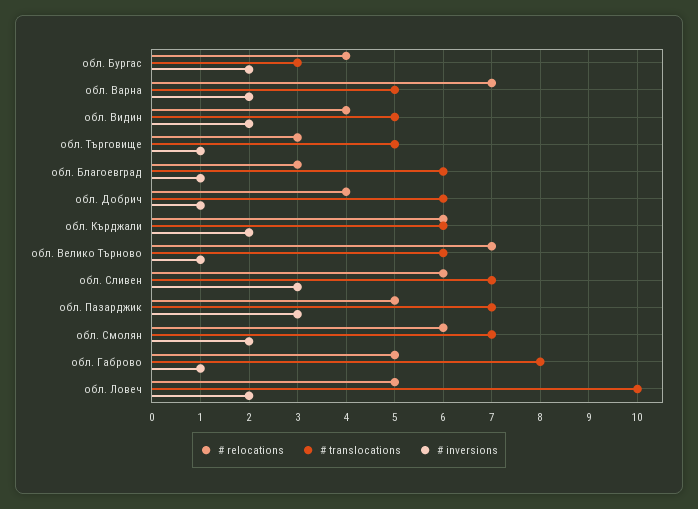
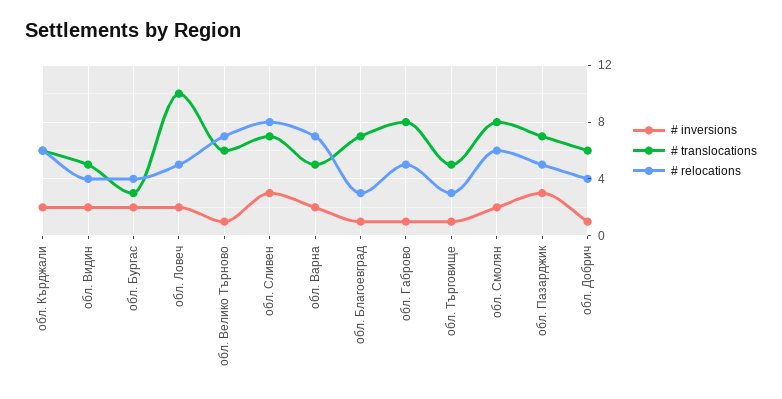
  {
    "# relocations": {
      "обл. Бургас": 4,
      "обл. Варна": 7,
      "обл. Видин": 4,
      "обл. Търговище": 3,
      "обл. Благоевград": 3,
      "обл. Добрич": 4,
      "обл. Кърджали": 6,
      "обл. Велико Търново": 7,
-     "обл. Сливен": 6,
+     "обл. Сливен": 8,
      "обл. Пазарджик": 5,
      "обл. Смолян": 6,
      "обл. Габрово": 5,
      "обл. Ловеч": 5
    },
    "# translocations": {
      "обл. Бургас": 3,
      "обл. Варна": 5,
      "обл. Видин": 5,
      "обл. Търговище": 5,
-     "обл. Благоевград": 6,
+     "обл. Благоевград": 7,
      "обл. Добрич": 6,
      "обл. Кърджали": 6,
      "обл. Велико Търново": 6,
      "обл. Сливен": 7,
      "обл. Пазарджик": 7,
-     "обл. Смолян": 7,
+     "обл. Смолян": 8,
      "обл. Габрово": 8,
      "обл. Ловеч": 10
    },
    "# inversions": {
      "обл. Бургас": 2,
      "обл. Варна": 2,
      "обл. Видин": 2,
      "обл. Търговище": 1,
      "обл. Благоевград": 1,
      "обл. Добрич": 1,
      "обл. Кърджали": 2,
      "обл. Велико Търново": 1,
      "обл. Сливен": 3,
      "обл. Пазарджик": 3,
      "обл. Смолян": 2,
      "обл. Габрово": 1,
      "обл. Ловеч": 2
    }
  }

